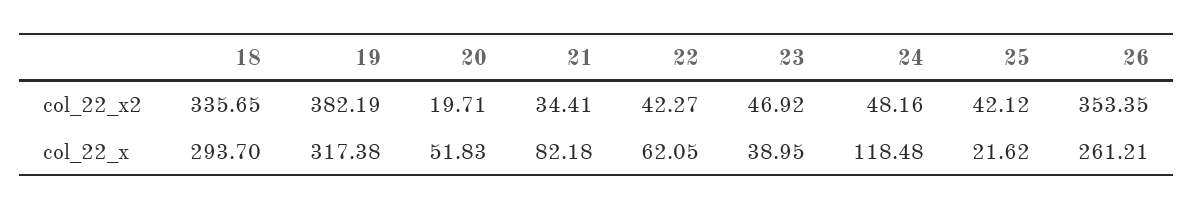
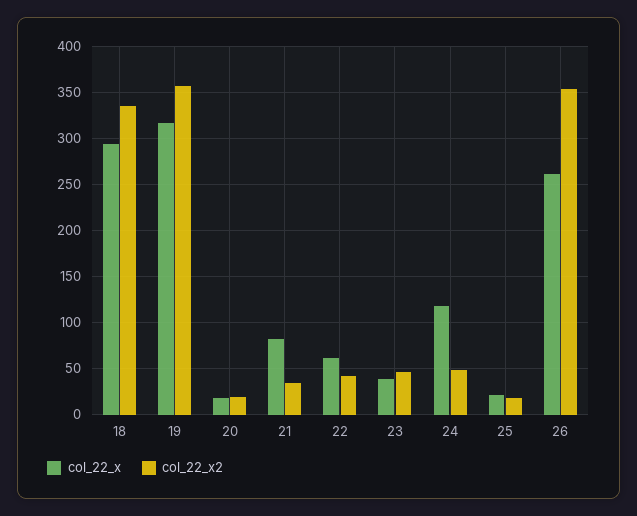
  {
    "col_22_x2": {
      "18": 335.65,
-     "19": 382.19,
+     "19": 360,
      "20": 19.71,
      "21": 34.41,
      "22": 42.27,
      "23": 46.92,
      "24": 48.16,
-     "25": 42.12,
+     "25": 20,
      "26": 353.35
    },
    "col_22_x": {
      "18": 293.7,
      "19": 317.38,
-     "20": 51.83,
+     "20": 20,
      "21": 82.18,
      "22": 62.05,
      "23": 38.95,
      "24": 118.48,
      "25": 21.62,
      "26": 261.21
    }
  }

